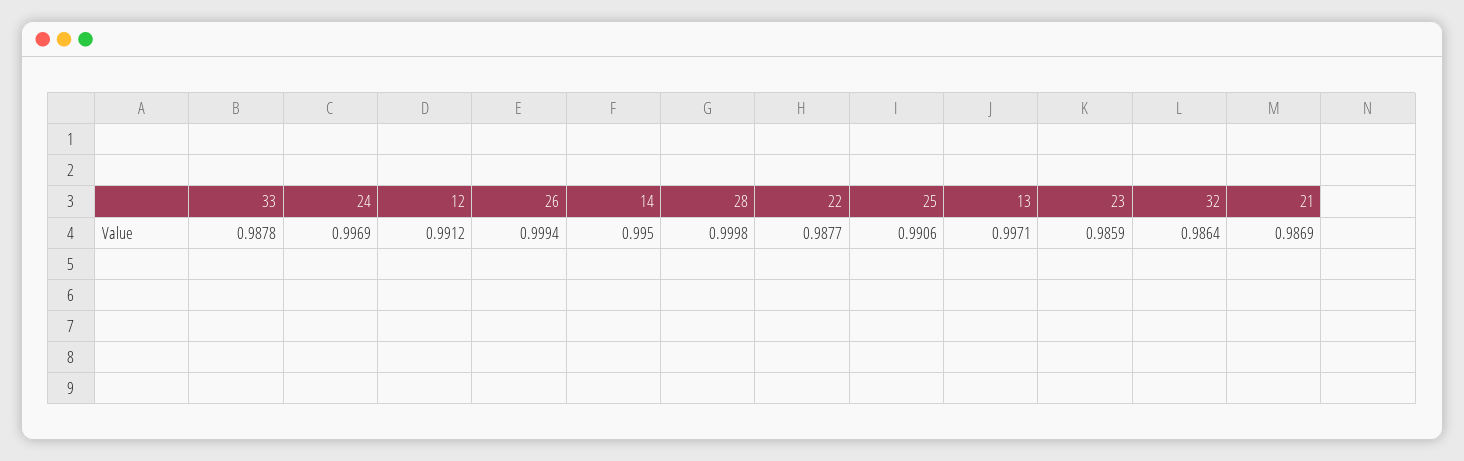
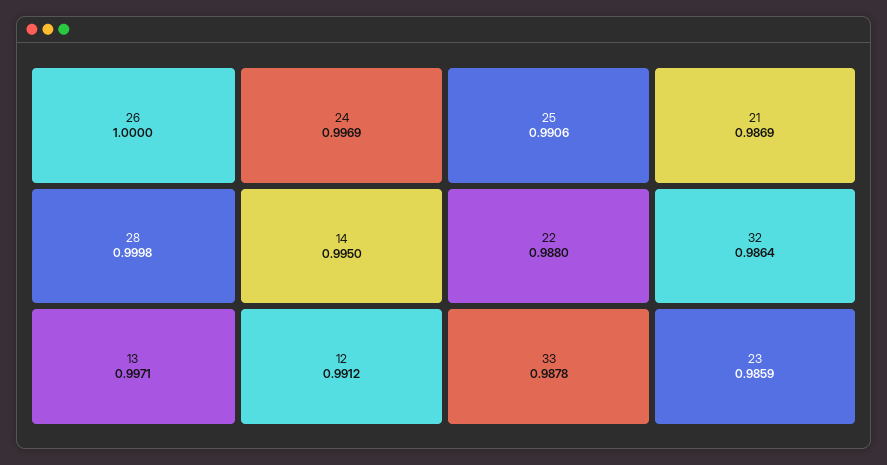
  {
    "33": 0.9878,
    "24": 0.9969,
    "12": 0.9912,
-   "26": 0.9994,
+   "26": 1,
    "14": 0.995,
    "28": 0.9998,
-   "22": 0.9877,
+   "22": 0.988,
    "25": 0.9906,
    "13": 0.9971,
    "23": 0.9859,
    "32": 0.9864,
    "21": 0.9869
  }

